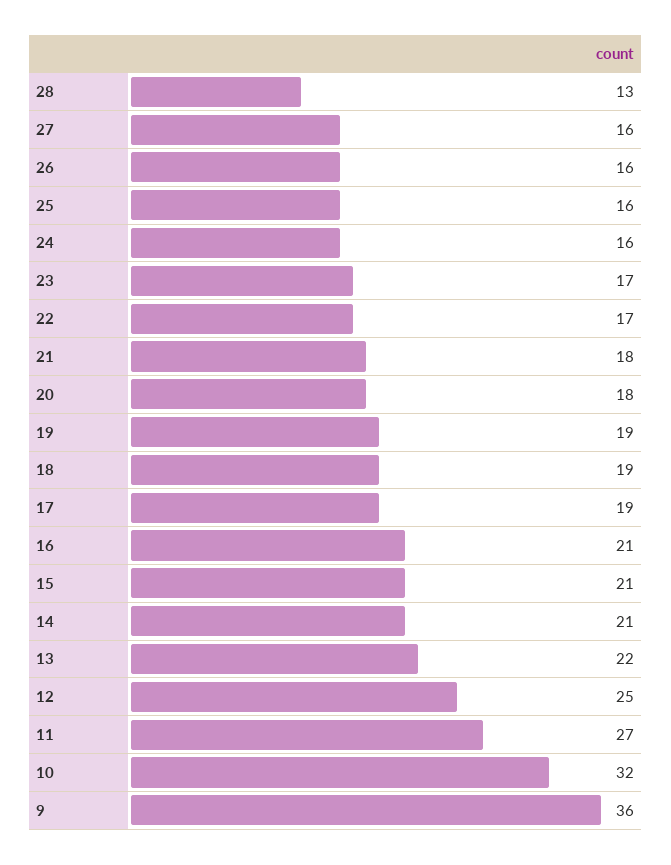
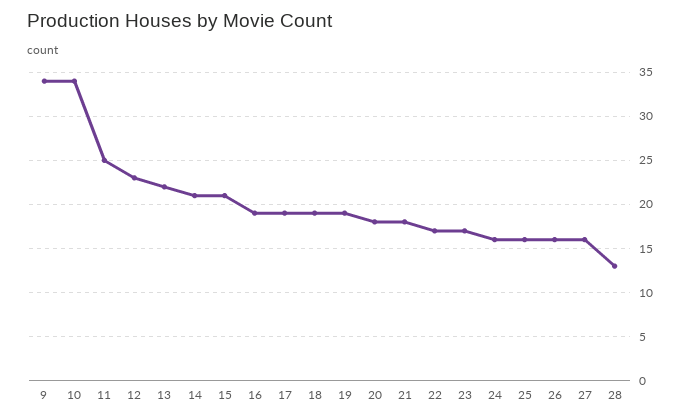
  {
    "28": 13,
    "27": 16,
    "26": 16,
    "25": 16,
    "24": 16,
    "23": 17,
    "22": 17,
    "21": 18,
    "20": 18,
    "19": 19,
    "18": 19,
    "17": 19,
-   "16": 21,
+   "16": 19,
    "15": 21,
    "14": 21,
    "13": 22,
-   "12": 25,
+   "12": 23,
-   "11": 27,
+   "11": 25,
-   "10": 32,
+   "10": 34,
-   "9": 36
+   "9": 34
  }

